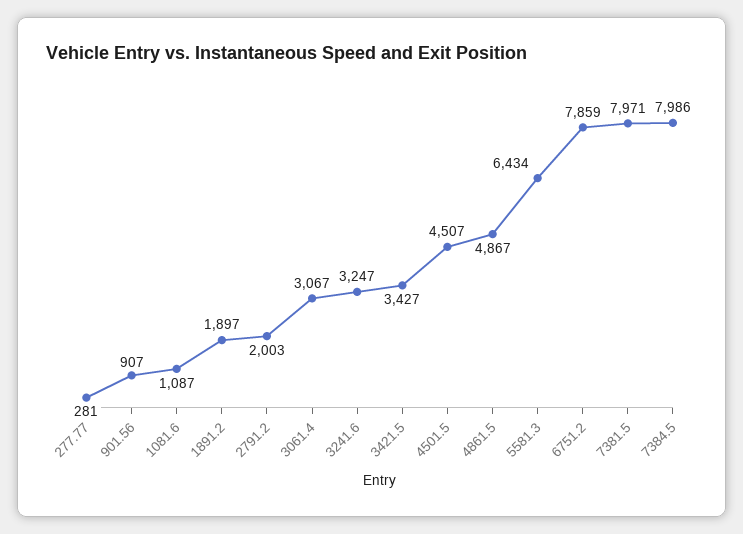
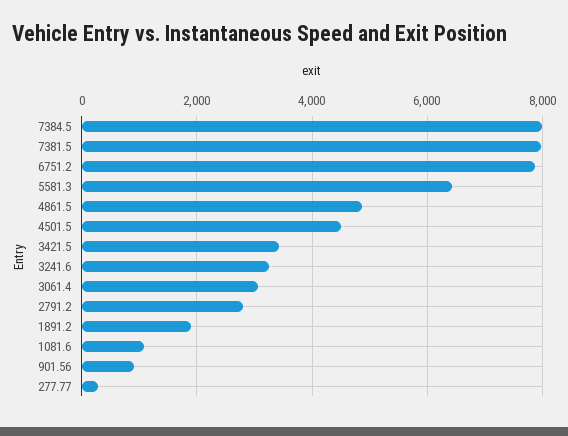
  {
    "277.77": 281,
    "901.56": 907,
    "1081.6": 1087,
    "1891.2": 1897,
-   "2791.2": 2003,
+   "2791.2": 2800,
    "3061.4": 3067,
    "3241.6": 3247,
    "3421.5": 3427,
    "4501.5": 4507,
    "4861.5": 4867,
    "5581.3": 6434,
    "6751.2": 7859,
    "7381.5": 7971,
    "7384.5": 7986
  }

